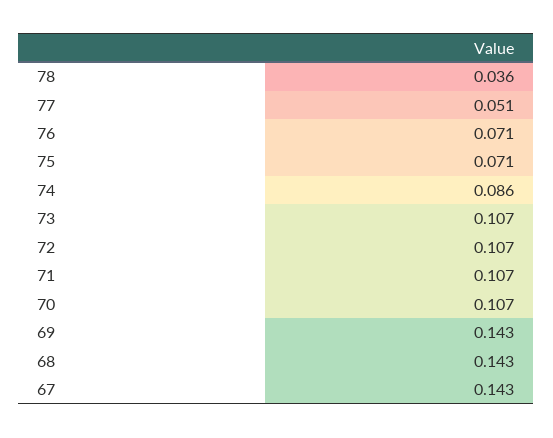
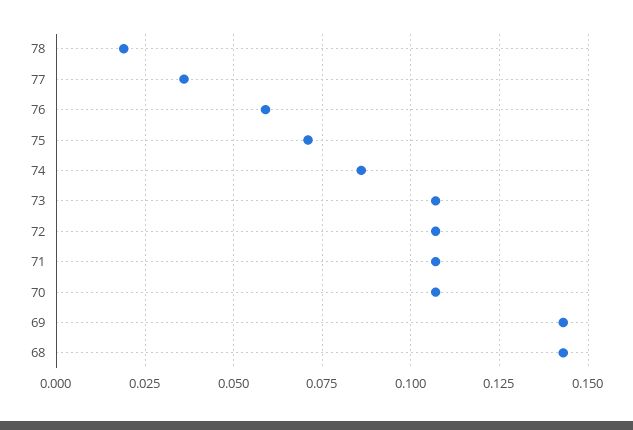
  {
-   "78": 0.036,
+   "78": 0.02,
-   "77": 0.051,
+   "77": 0.035,
-   "76": 0.071,
+   "76": 0.06,
    "75": 0.071,
    "74": 0.086,
    "73": 0.107,
    "72": 0.107,
    "71": 0.107,
    "70": 0.107,
    "69": 0.143,
-   "68": 0.143,
+   "68": 0.143
-   "67": 0.143
  }

